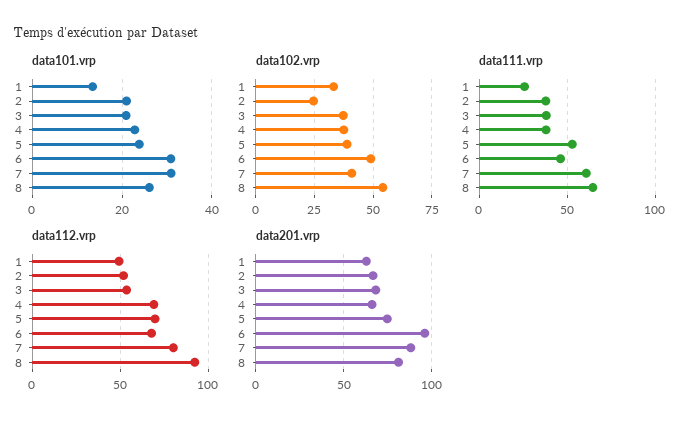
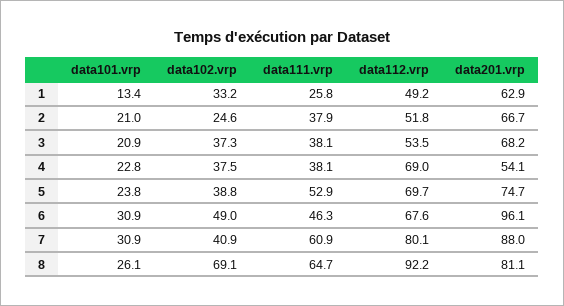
  {
    "data101.vrp": {
      "1": 13.4,
      "2": 21,
      "3": 20.9,
      "4": 22.8,
      "5": 23.8,
      "6": 30.9,
      "7": 30.9,
      "8": 26.1
    },
    "data102.vrp": {
      "1": 33.2,
      "2": 24.6,
      "3": 37.3,
      "4": 37.5,
      "5": 38.8,
      "6": 49,
      "7": 40.9,
-     "8": 55
+     "8": 69.1
    },
    "data111.vrp": {
      "1": 25.8,
      "2": 37.9,
      "3": 38.1,
      "4": 38.1,
      "5": 52.9,
      "6": 46.3,
      "7": 60.9,
      "8": 64.7
    },
    "data112.vrp": {
      "1": 49.2,
      "2": 51.8,
      "3": 53.5,
      "4": 69,
      "5": 69.7,
      "6": 67.6,
      "7": 80.1,
      "8": 92.2
    },
    "data201.vrp": {
      "1": 62.9,
      "2": 66.7,
      "3": 68.2,
-     "4": 65,
+     "4": 54.1,
      "5": 74.7,
      "6": 96.1,
      "7": 88,
      "8": 81.1
    }
  }

